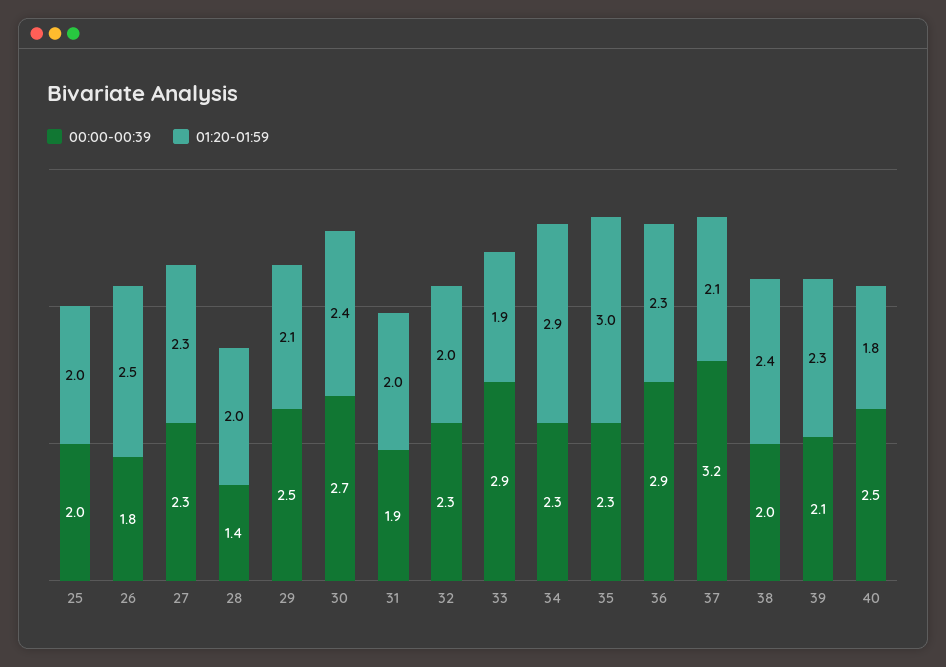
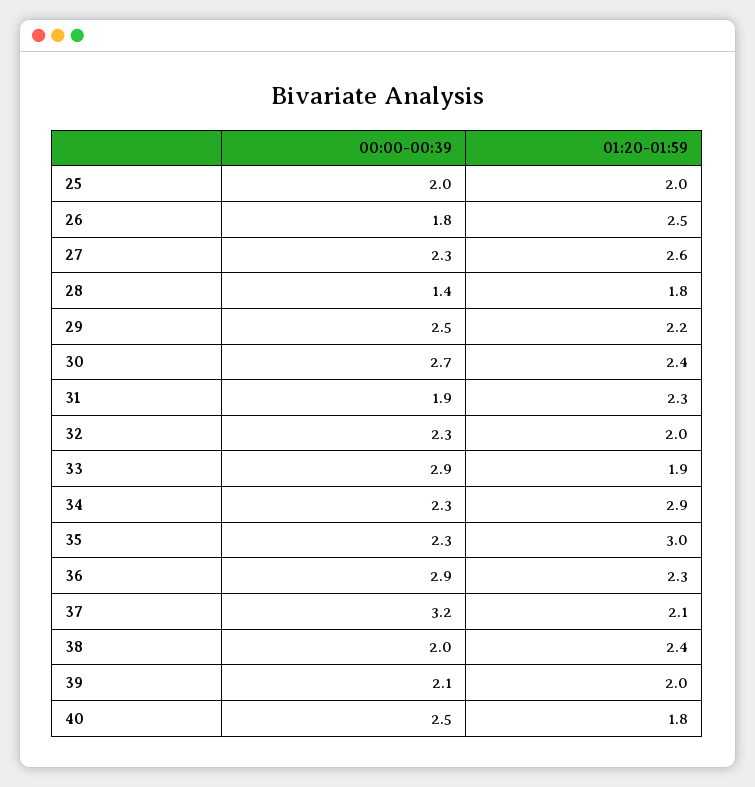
  {
    "00:00-00:39": {
      "25": 2,
      "26": 1.8,
      "27": 2.3,
      "28": 1.4,
      "29": 2.5,
      "30": 2.7,
      "31": 1.9,
      "32": 2.3,
      "33": 2.9,
      "34": 2.3,
      "35": 2.3,
      "36": 2.9,
      "37": 3.2,
      "38": 2,
      "39": 2.1,
      "40": 2.5
    },
    "01:20-01:59": {
      "25": 2,
      "26": 2.5,
-     "27": 2.3,
+     "27": 2.6,
-     "28": 2,
+     "28": 1.8,
-     "29": 2.1,
+     "29": 2.2,
      "30": 2.4,
-     "31": 2,
+     "31": 2.3,
      "32": 2,
      "33": 1.9,
      "34": 2.9,
      "35": 3,
      "36": 2.3,
      "37": 2.1,
      "38": 2.4,
-     "39": 2.3,
+     "39": 2,
      "40": 1.8
    }
  }

